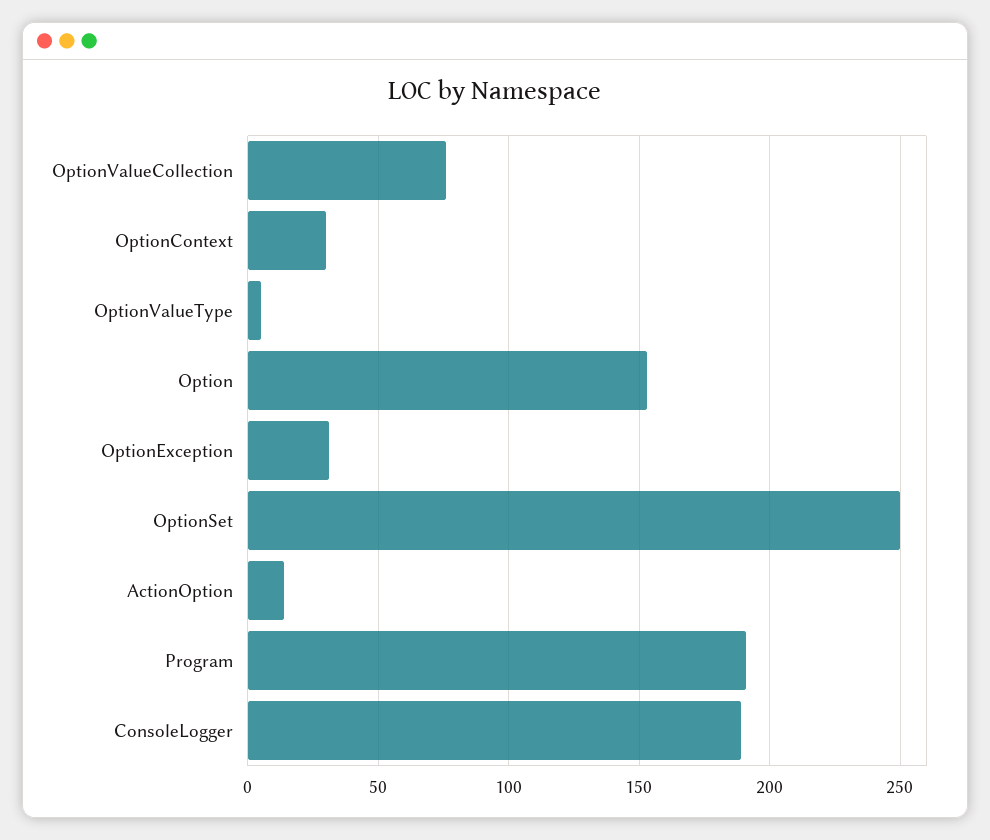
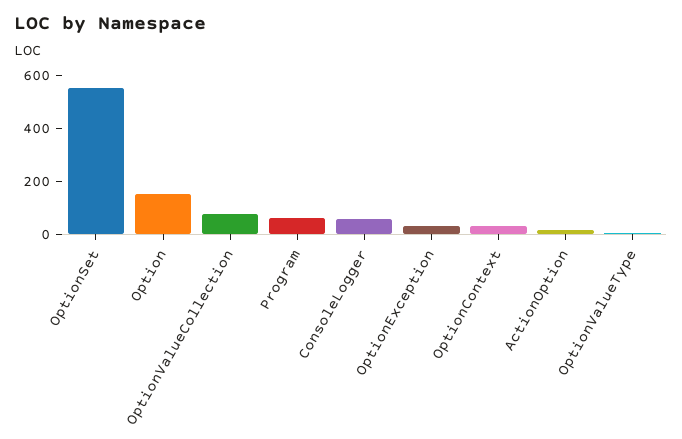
  {
    "OptionValueCollection": 75,
    "OptionContext": 30,
    "OptionValueType": 5,
    "Option": 155,
    "OptionException": 30,
-   "OptionSet": 250,
+   "OptionSet": 550,
    "ActionOption": 15,
-   "Program": 190,
+   "Program": 50,
-   "ConsoleLogger": 190
+   "ConsoleLogger": 50
  }

